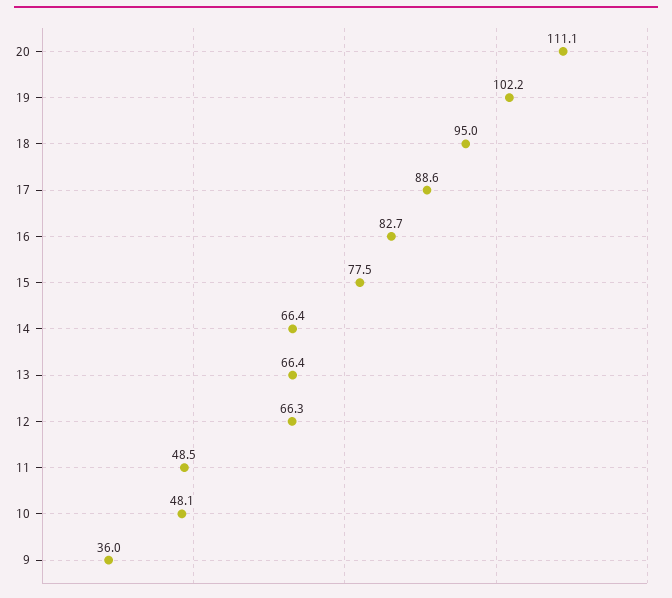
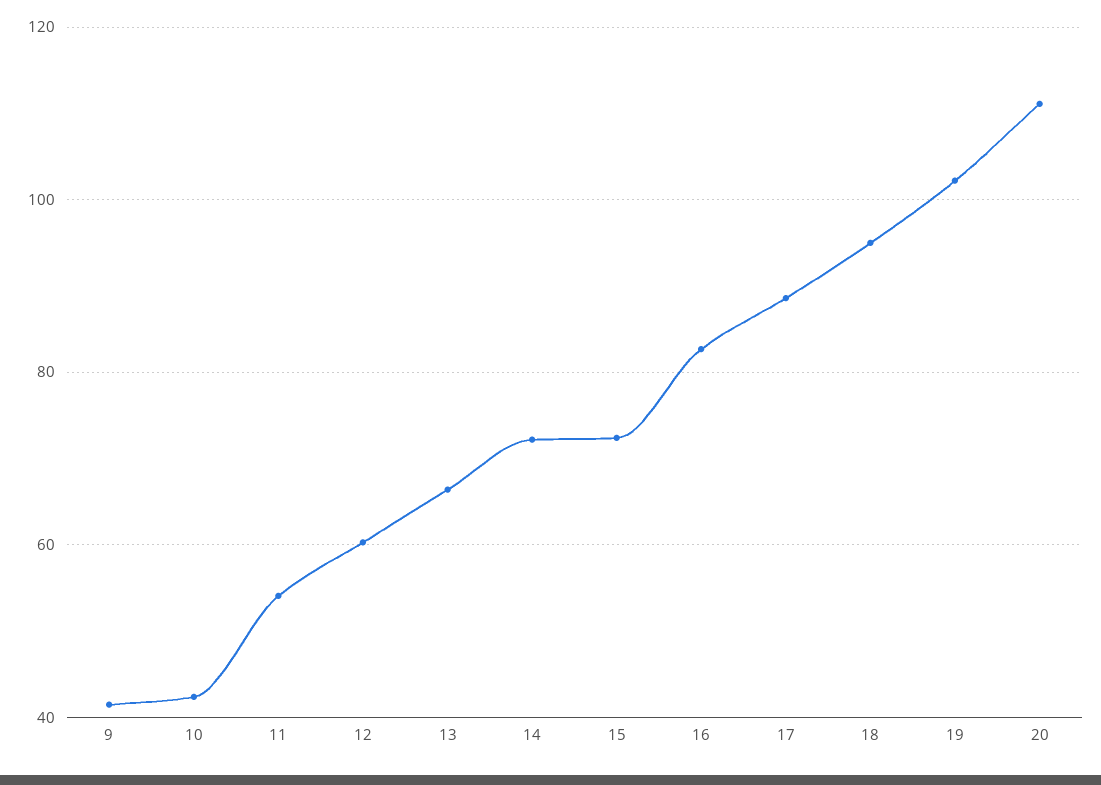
  {
    "20": 111.1,
    "19": 102.2,
    "18": 95,
    "17": 88.6,
    "16": 82.7,
-   "15": 77.5,
+   "15": 72,
-   "14": 66.4,
+   "14": 72,
    "13": 66.4,
-   "12": 66.3,
+   "12": 60,
-   "11": 48.5,
+   "11": 54,
-   "10": 48.1,
+   "10": 42,
-   "9": 36
+   "9": 42
  }

